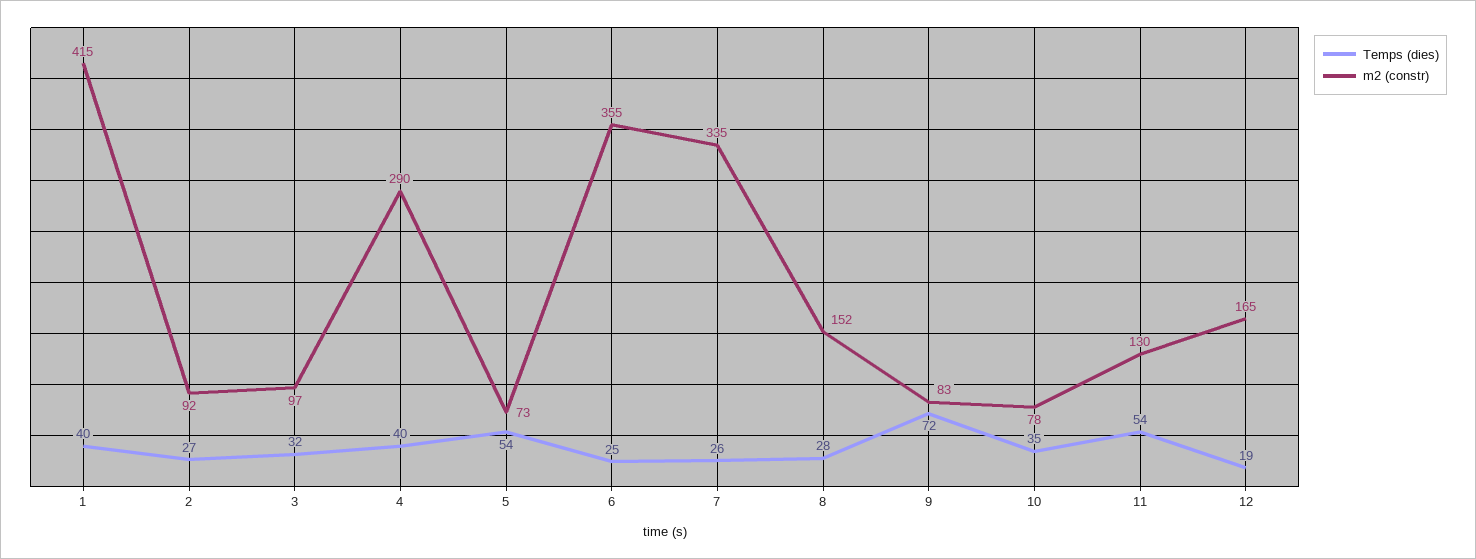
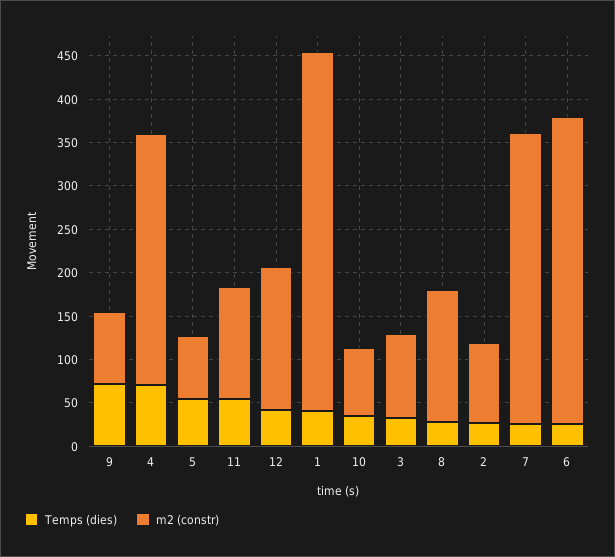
  {
    "Temps (dies)": {
      "1": 40,
      "2": 27,
      "3": 32,
-     "4": 40,
+     "4": 70,
      "5": 54,
      "6": 25,
      "7": 26,
      "8": 28,
      "9": 72,
      "10": 35,
      "11": 54,
-     "12": 19
+     "12": 40
    },
    "m2 (constr)": {
      "1": 415,
      "2": 92,
      "3": 97,
      "4": 290,
      "5": 73,
      "6": 355,
      "7": 335,
      "8": 152,
      "9": 83,
      "10": 78,
      "11": 130,
      "12": 165
    }
  }

